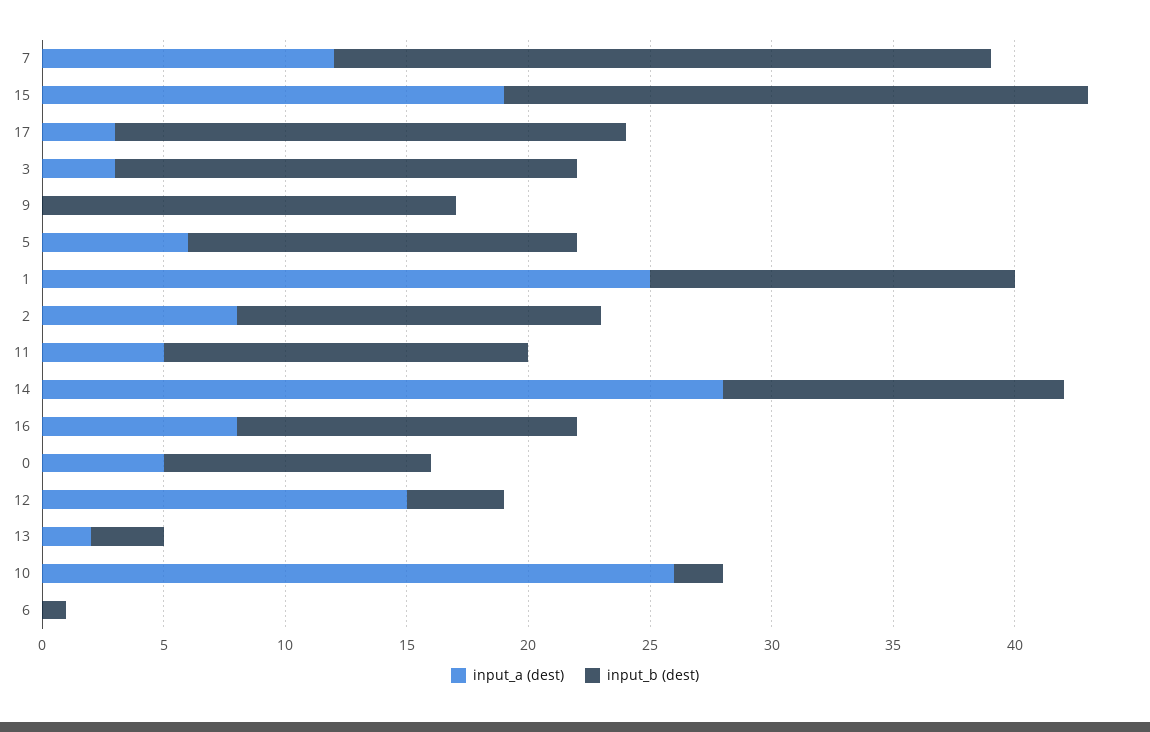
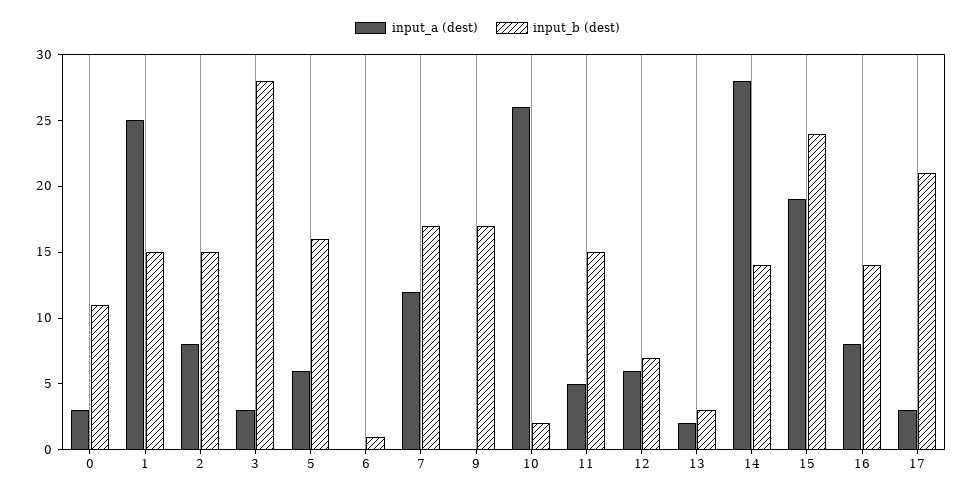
  {
    "input_a (dest)": {
      "7": 12,
      "15": 19,
      "17": 3,
      "3": 3,
      "9": 0,
      "5": 6,
      "1": 25,
      "2": 8,
      "11": 5,
      "14": 28,
      "16": 8,
-     "0": 5,
+     "0": 3,
-     "12": 15,
+     "12": 6,
      "13": 2,
      "10": 26,
      "6": 0
    },
    "input_b (dest)": {
-     "7": 27,
+     "7": 17,
      "15": 24,
      "17": 21,
-     "3": 19,
+     "3": 28,
      "9": 17,
      "5": 16,
      "1": 15,
      "2": 15,
      "11": 15,
      "14": 14,
      "16": 14,
      "0": 11,
-     "12": 4,
+     "12": 7,
      "13": 3,
      "10": 2,
      "6": 1
    }
  }

